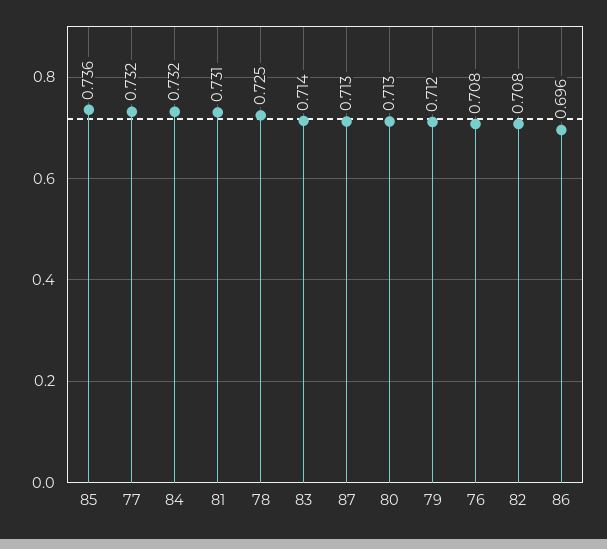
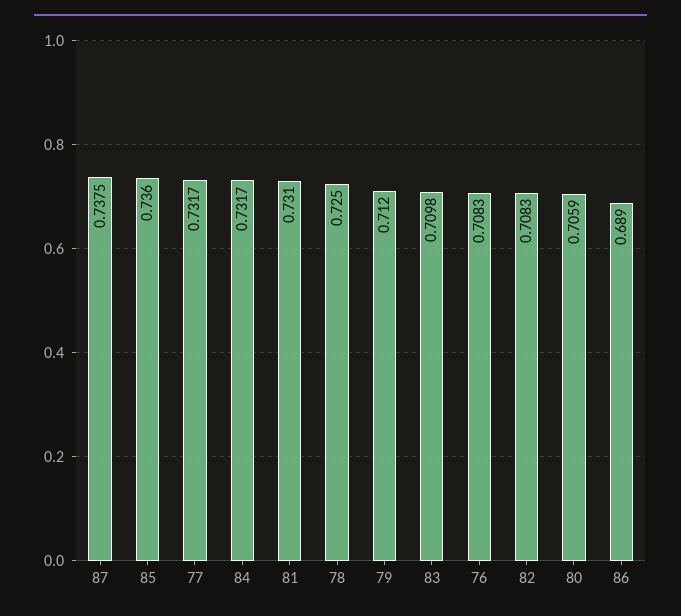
  {
    "85": 0.736,
    "77": 0.7317,
    "84": 0.7317,
    "81": 0.731,
    "78": 0.725,
-   "83": 0.714,
+   "83": 0.7098,
-   "87": 0.713,
+   "87": 0.7375,
-   "80": 0.713,
+   "80": 0.7059,
    "79": 0.712,
    "76": 0.7083,
    "82": 0.7083,
-   "86": 0.696
+   "86": 0.689
  }

